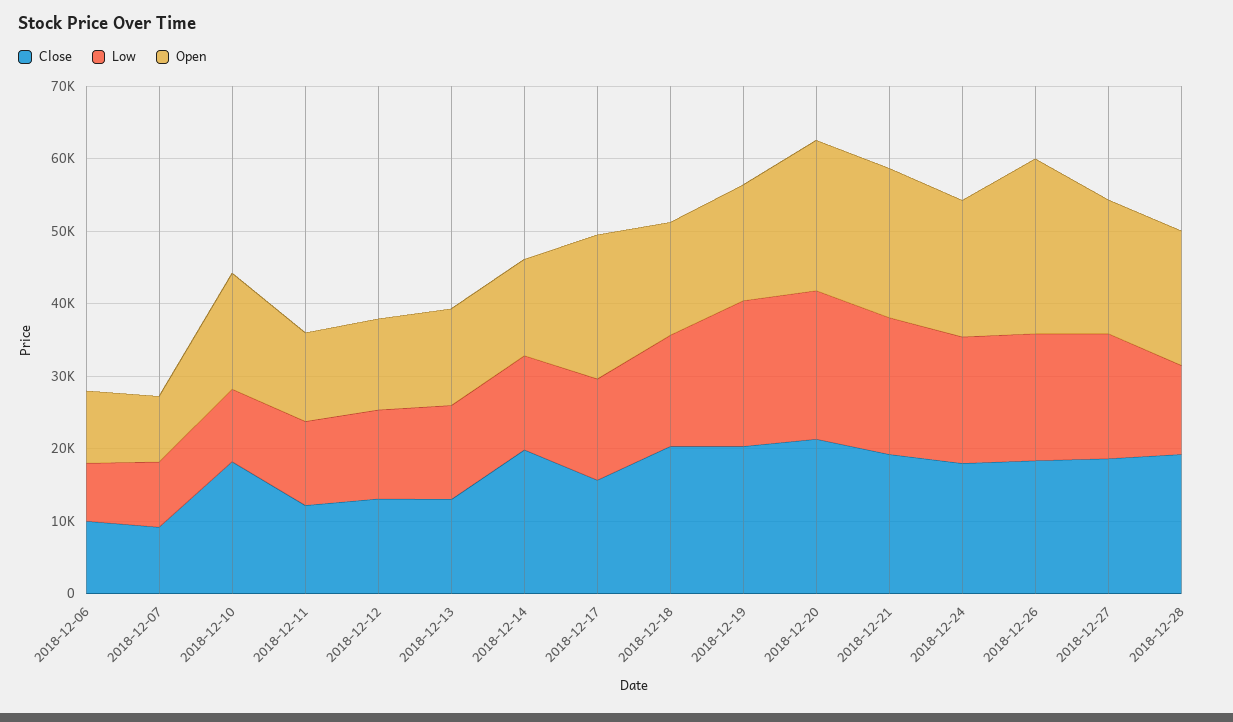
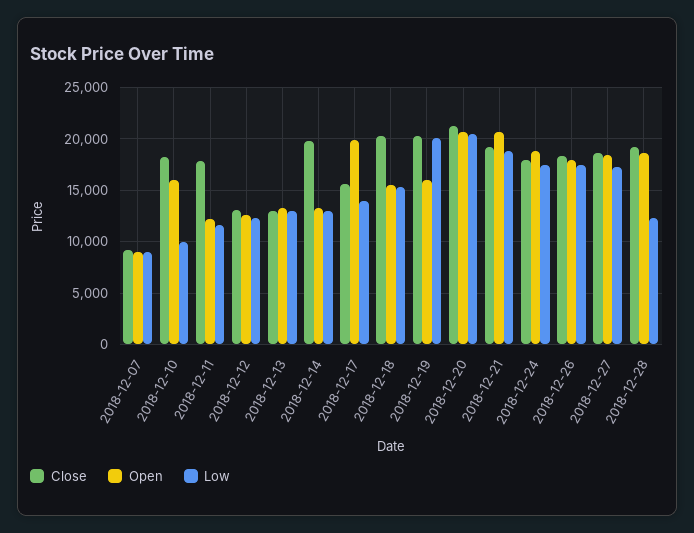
  {
    "Close": {
-     "2018-12-06": 10000,
      "2018-12-07": 9000,
      "2018-12-10": 18000,
-     "2018-12-11": 12000,
+     "2018-12-11": 18000,
      "2018-12-12": 13000,
      "2018-12-13": 13000,
      "2018-12-14": 20000,
      "2018-12-17": 16000,
      "2018-12-18": 20000,
      "2018-12-19": 20000,
      "2018-12-20": 21000,
      "2018-12-21": 19000,
      "2018-12-24": 18000,
      "2018-12-26": 18000,
      "2018-12-27": 19000,
      "2018-12-28": 19000
    },
    "Low": {
-     "2018-12-06": 8000,
      "2018-12-07": 9000,
      "2018-12-10": 10000,
      "2018-12-11": 12000,
      "2018-12-12": 12000,
      "2018-12-13": 13000,
      "2018-12-14": 13000,
      "2018-12-17": 14000,
      "2018-12-18": 15000,
      "2018-12-19": 20000,
      "2018-12-20": 21000,
      "2018-12-21": 19000,
      "2018-12-24": 17000,
      "2018-12-26": 18000,
      "2018-12-27": 17000,
      "2018-12-28": 12000
    },
    "Open": {
-     "2018-12-06": 10000,
      "2018-12-07": 9000,
      "2018-12-10": 16000,
      "2018-12-11": 12000,
      "2018-12-12": 13000,
      "2018-12-13": 13000,
      "2018-12-14": 13000,
      "2018-12-17": 20000,
      "2018-12-18": 16000,
      "2018-12-19": 16000,
      "2018-12-20": 21000,
      "2018-12-21": 21000,
      "2018-12-24": 19000,
-     "2018-12-26": 24000,
+     "2018-12-26": 18000,
      "2018-12-27": 18000,
      "2018-12-28": 19000
    }
  }

